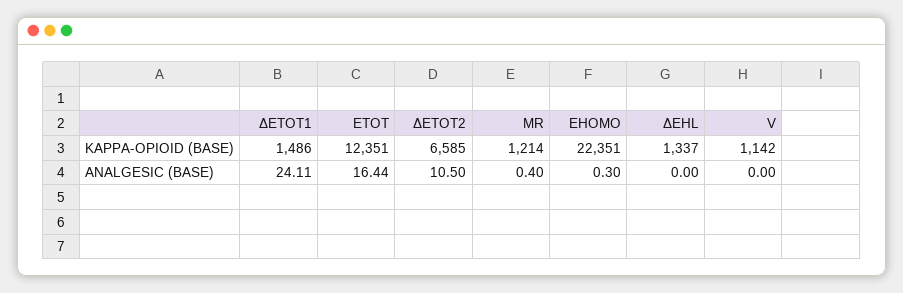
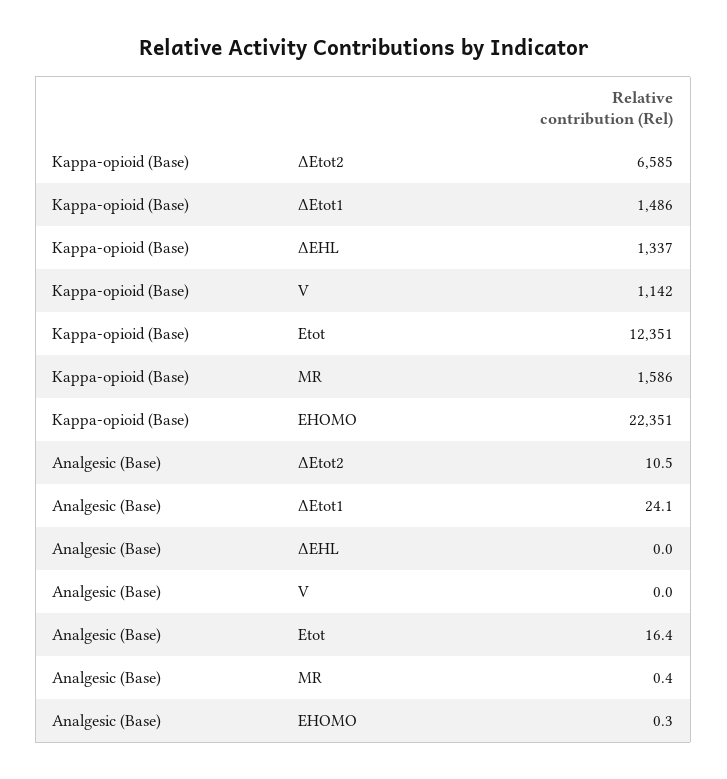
  {
    "ΔETOT1": {
      "KAPPA-OPIOID (BASE)": 1486,
      "ANALGESIC (BASE)": 24.11
    },
    "ETOT": {
      "KAPPA-OPIOID (BASE)": 12351,
      "ANALGESIC (BASE)": 16.44
    },
    "ΔETOT2": {
      "KAPPA-OPIOID (BASE)": 6585,
      "ANALGESIC (BASE)": 10.5
    },
    "MR": {
-     "KAPPA-OPIOID (BASE)": 1214,
+     "KAPPA-OPIOID (BASE)": 1586,
      "ANALGESIC (BASE)": 0.4
    },
    "EHOMO": {
      "KAPPA-OPIOID (BASE)": 22351,
      "ANALGESIC (BASE)": 0.3
    },
    "ΔEHL": {
      "KAPPA-OPIOID (BASE)": 1337,
      "ANALGESIC (BASE)": 0
    },
    "V": {
      "KAPPA-OPIOID (BASE)": 1142,
      "ANALGESIC (BASE)": 0
    }
  }

